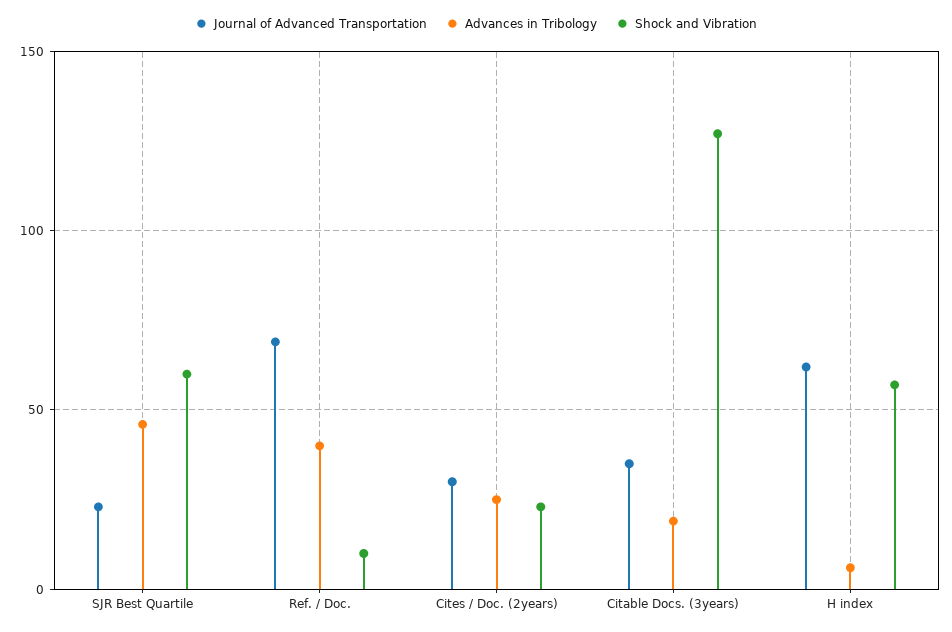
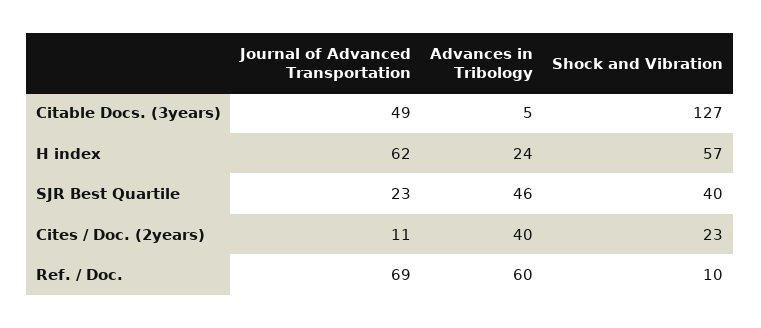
  {
    "Journal of Advanced Transportation": {
      "SJR Best Quartile": 23,
      "Ref. / Doc.": 69,
-     "Cites / Doc. (2years)": 30,
+     "Cites / Doc. (2years)": 11,
-     "Citable Docs. (3years)": 35,
+     "Citable Docs. (3years)": 49,
      "H index": 62
    },
    "Advances in Tribology": {
      "SJR Best Quartile": 46,
-     "Ref. / Doc.": 40,
+     "Ref. / Doc.": 60,
-     "Cites / Doc. (2years)": 25,
+     "Cites / Doc. (2years)": 40,
-     "Citable Docs. (3years)": 20,
+     "Citable Docs. (3years)": 5,
-     "H index": 5
+     "H index": 24
    },
    "Shock and Vibration": {
-     "SJR Best Quartile": 60,
+     "SJR Best Quartile": 40,
      "Ref. / Doc.": 10,
      "Cites / Doc. (2years)": 23,
      "Citable Docs. (3years)": 127,
      "H index": 57
    }
  }

